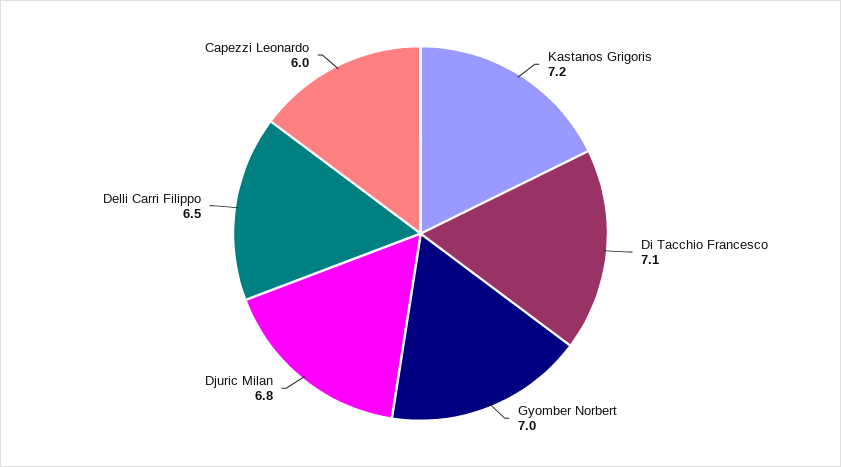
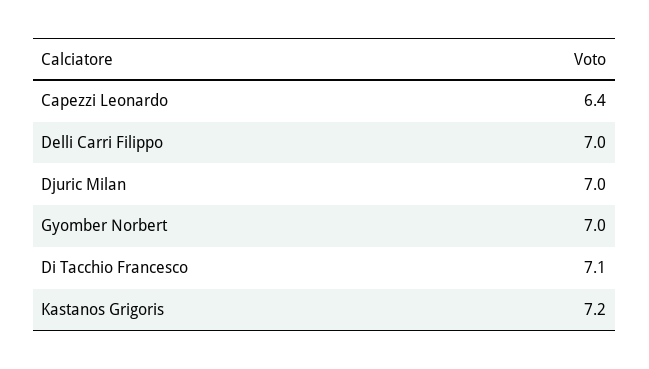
  {
    "Kastanos Grigoris": 7.2,
    "Di Tacchio Francesco": 7.1,
    "Gyomber Norbert": 7,
-   "Djuric Milan": 6.8,
+   "Djuric Milan": 7,
-   "Delli Carri Filippo": 6.5,
+   "Delli Carri Filippo": 7,
-   "Capezzi Leonardo": 6
+   "Capezzi Leonardo": 6.4
  }

